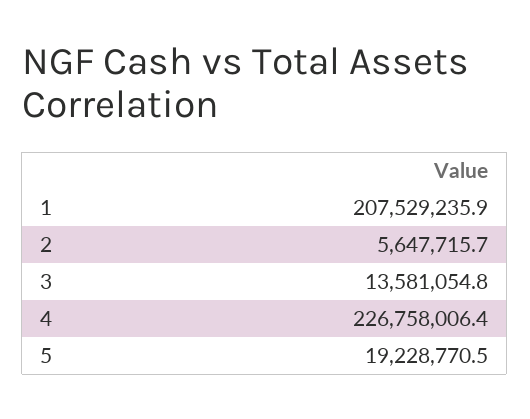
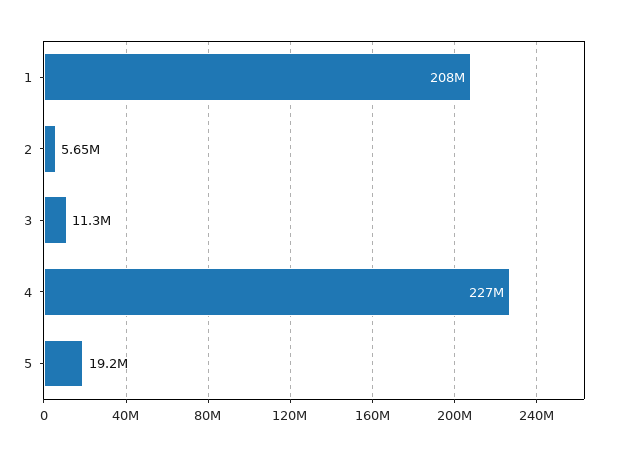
  {
    "1": 207529235.9,
    "2": 5647715.7,
-   "3": 13581054.8,
+   "3": 11300000,
    "4": 226758006.4,
    "5": 19228770.5
  }

